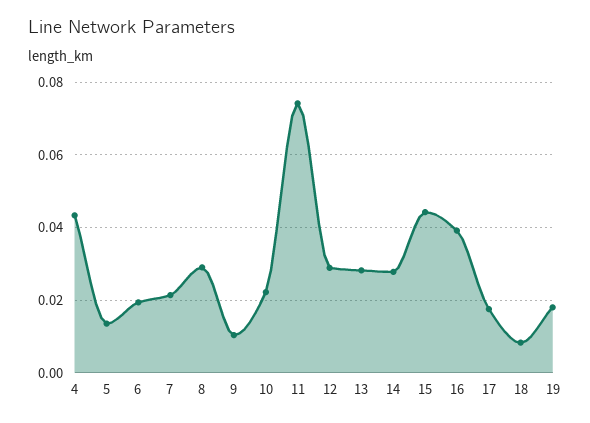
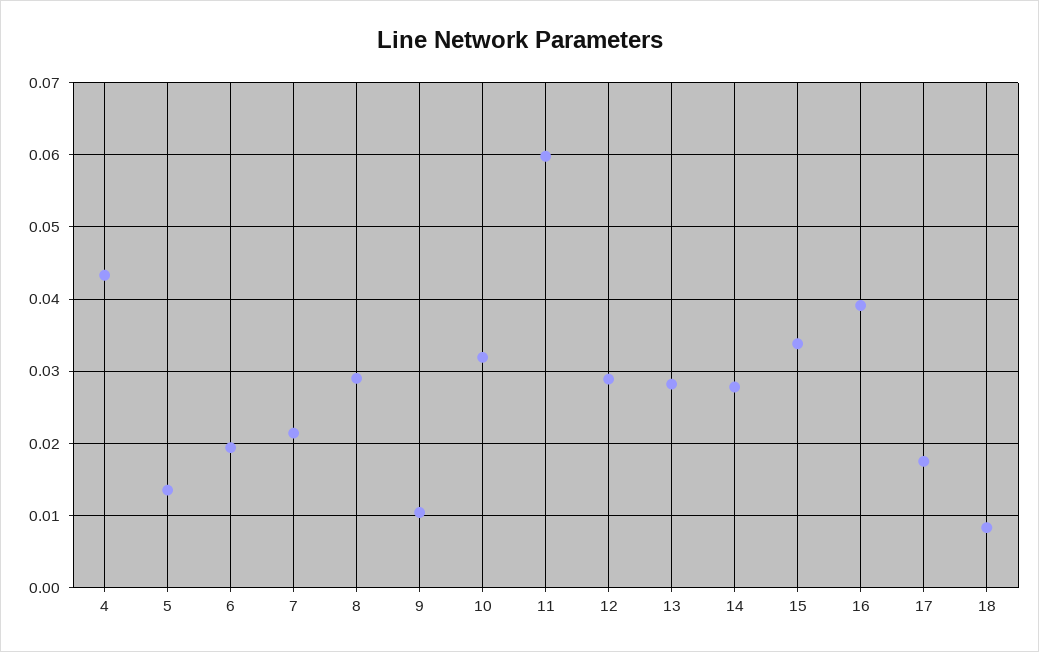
  {
    "4": 0.043,
    "5": 0.014,
    "6": 0.019,
    "7": 0.021,
    "8": 0.029,
    "9": 0.01,
-   "10": 0.022,
+   "10": 0.032,
-   "11": 0.074,
+   "11": 0.06,
    "12": 0.029,
    "13": 0.028,
    "14": 0.028,
-   "15": 0.044,
+   "15": 0.034,
    "16": 0.039,
    "17": 0.018,
-   "18": 0.008,
+   "18": 0.008
-   "19": 0.018
  }

